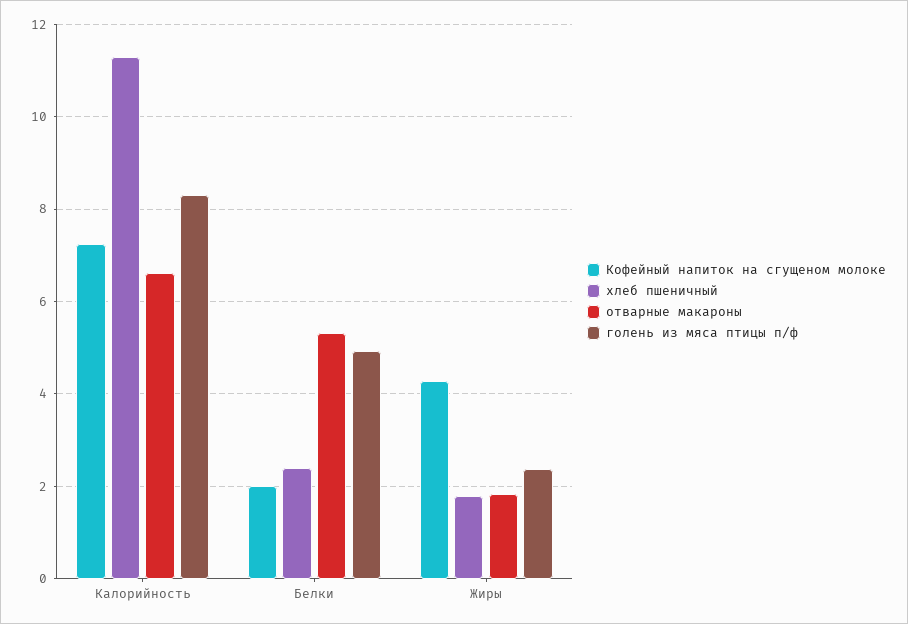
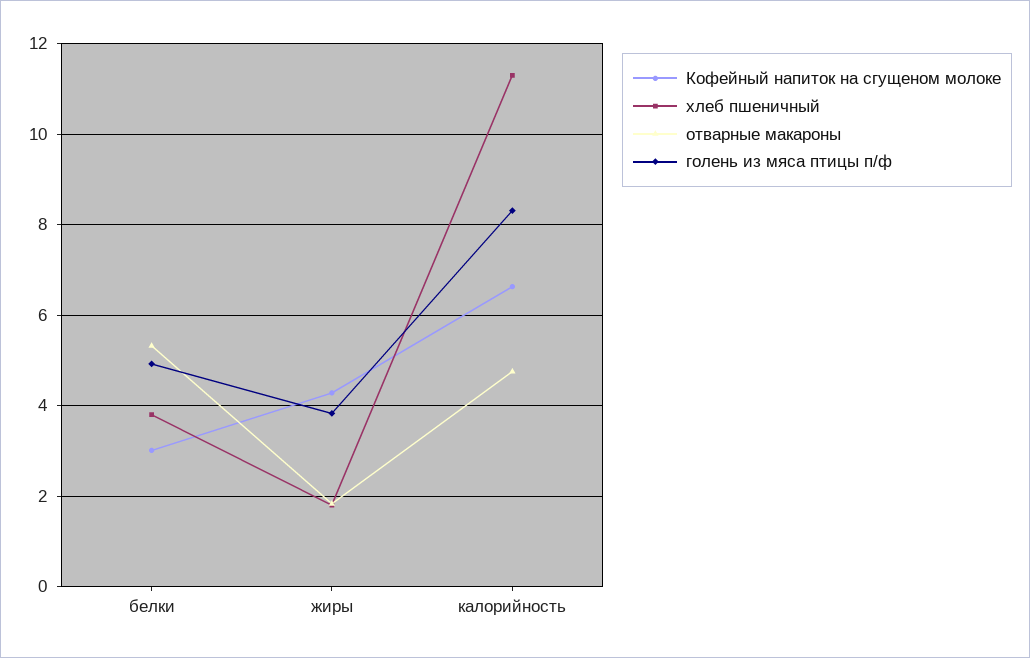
  {
    "Кофейный напиток на сгущеном молоке": {
-     "Калорийность": 7.2,
+     "Калорийность": 6.6,
-     "Белки": 2,
+     "Белки": 3,
      "Жиры": 4.2
    },
    "хлеб пшеничный": {
      "Калорийность": 11.4,
-     "Белки": 2.4,
+     "Белки": 3.8,
      "Жиры": 1.8
    },
    "отварные макароны": {
-     "Калорийность": 6.6,
+     "Калорийность": 4.8,
      "Белки": 5.4,
      "Жиры": 1.8
    },
    "голень из мяса птицы п/ф": {
      "Калорийность": 8.4,
      "Белки": 5,
-     "Жиры": 2.4
+     "Жиры": 3.8
    }
  }

